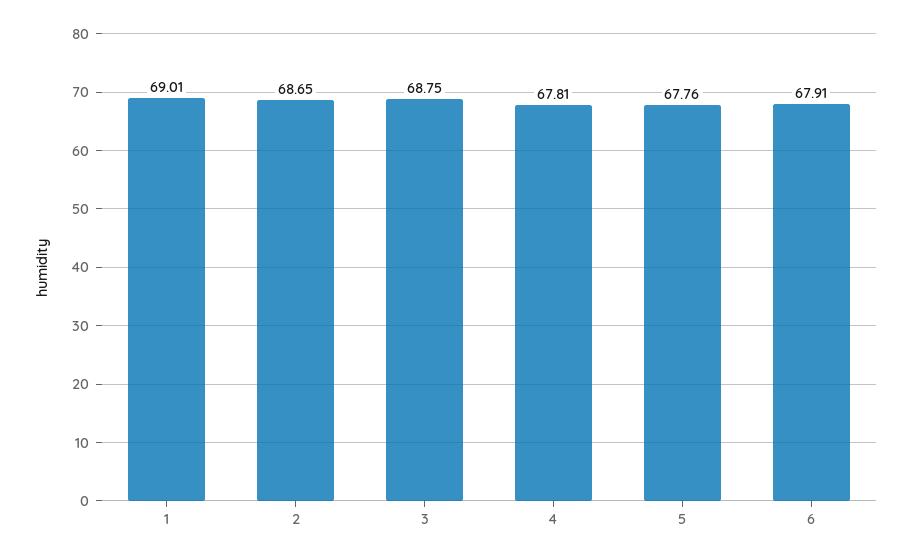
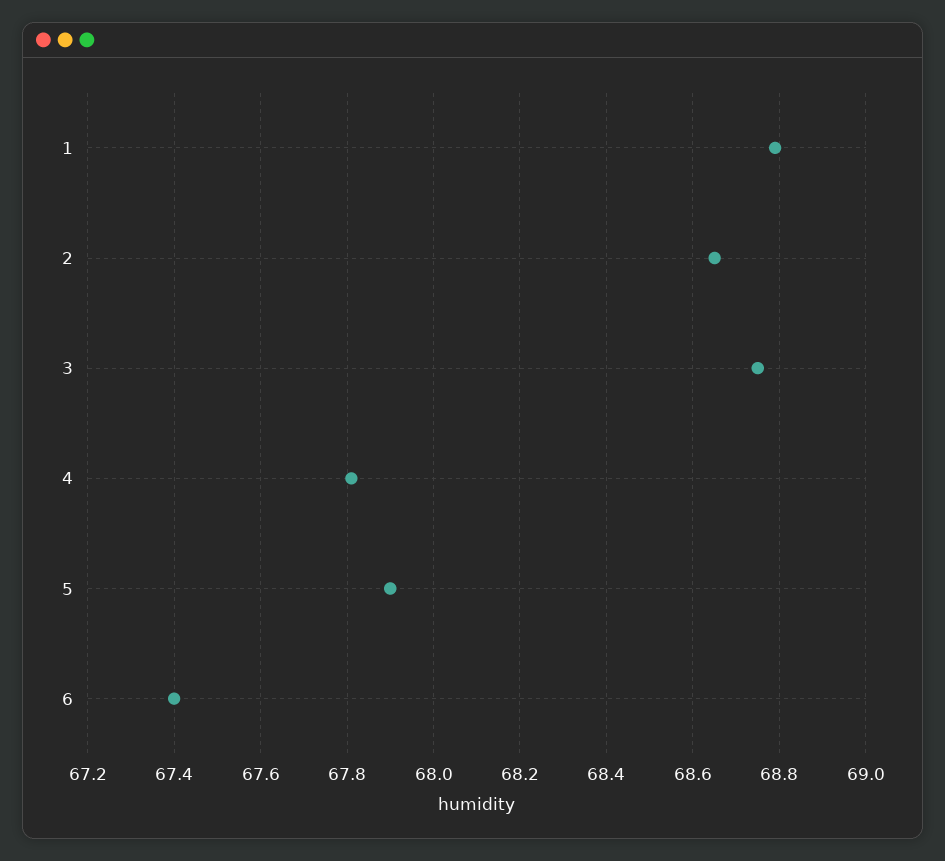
  {
-   "1": 69.01,
+   "1": 68.8,
    "2": 68.65,
    "3": 68.75,
    "4": 67.81,
-   "5": 67.76,
+   "5": 67.9,
-   "6": 67.91
+   "6": 67.4
  }

